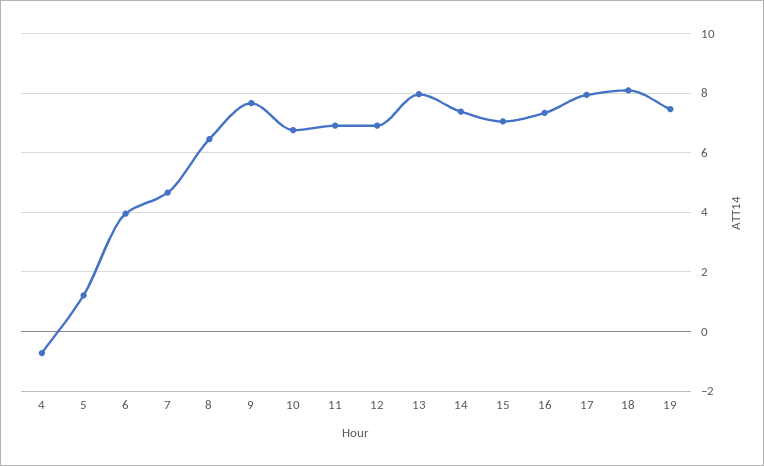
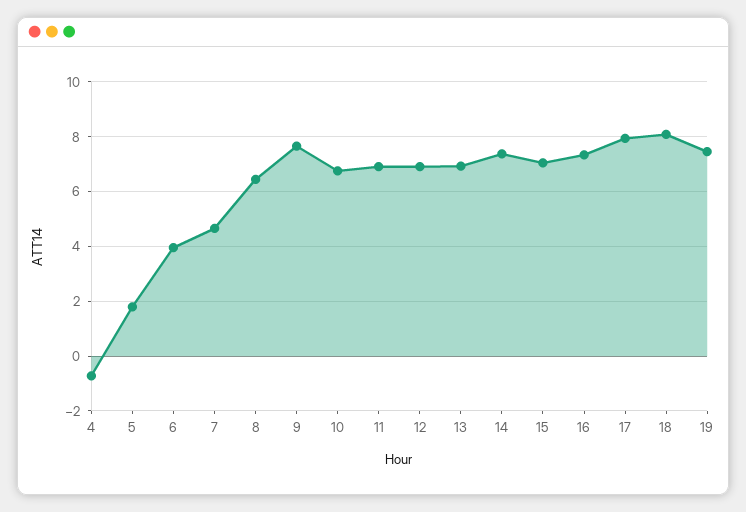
  {
    "4": -0.75,
-   "5": 1.25,
+   "5": 1.75,
    "6": 4,
    "7": 4.75,
    "8": 6.5,
    "9": 7.75,
    "10": 6.75,
    "11": 7,
    "12": 7,
-   "13": 8,
+   "13": 7,
    "14": 7.5,
    "15": 7,
    "16": 7.25,
    "17": 8,
    "18": 8,
    "19": 7.5
  }

